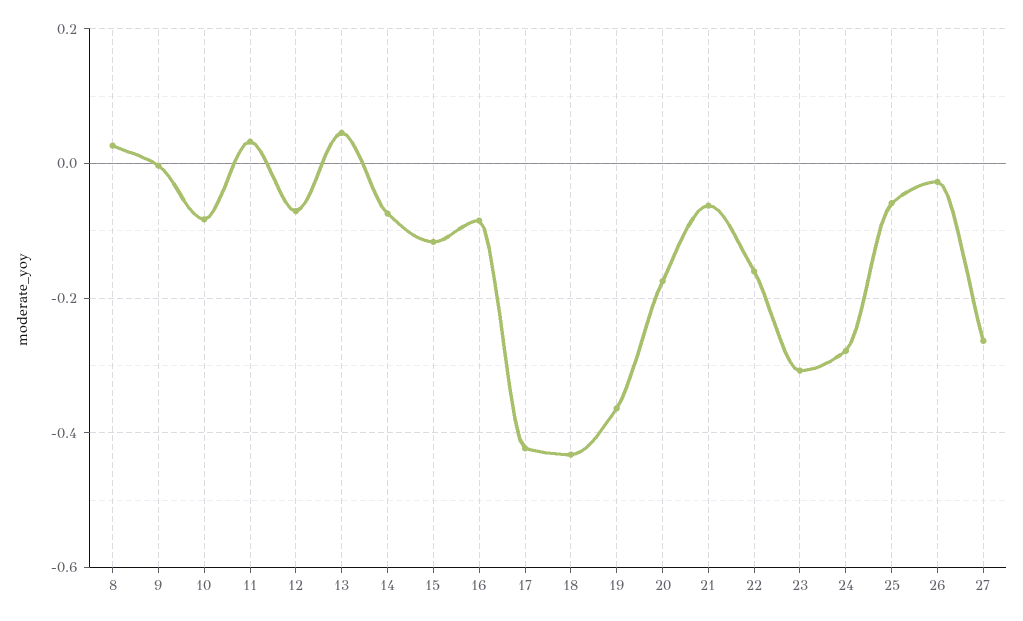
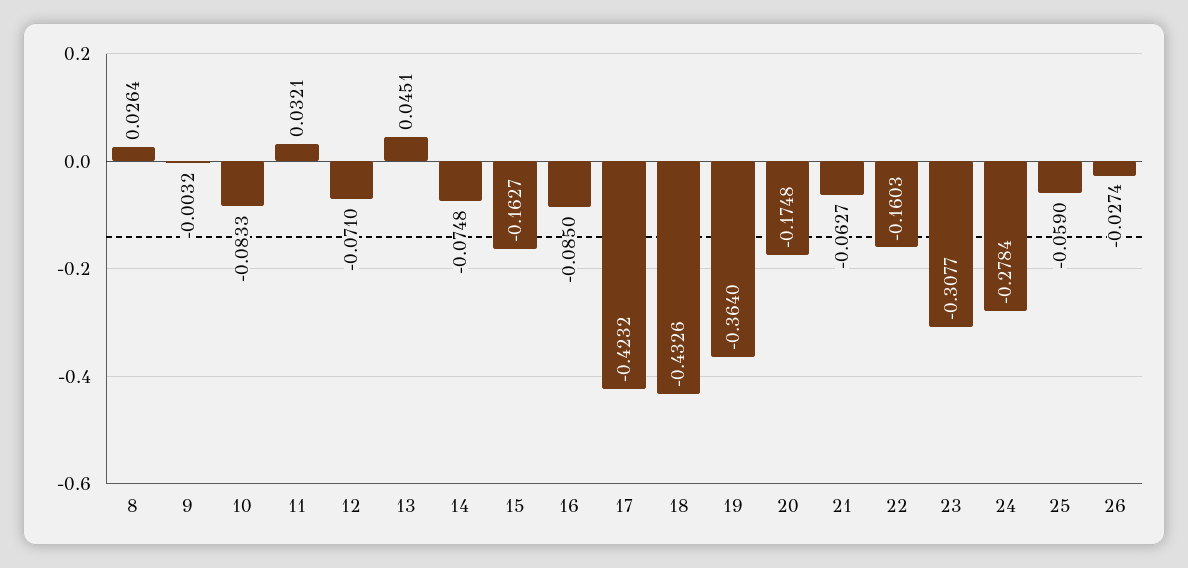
  {
    "8": 0.0264,
    "9": -0.0032,
    "10": -0.0833,
    "11": 0.0321,
    "12": -0.071,
    "13": 0.0451,
    "14": -0.0748,
-   "15": -0.12,
+   "15": -0.1627,
    "16": -0.085,
    "17": -0.4232,
    "18": -0.4326,
    "19": -0.364,
    "20": -0.1748,
    "21": -0.0627,
    "22": -0.1603,
    "23": -0.3077,
    "24": -0.2784,
    "25": -0.059,
-   "26": -0.0274,
+   "26": -0.0274
-   "27": -0.26
  }

